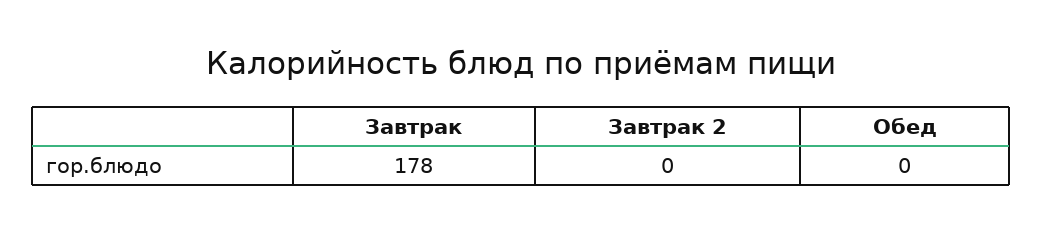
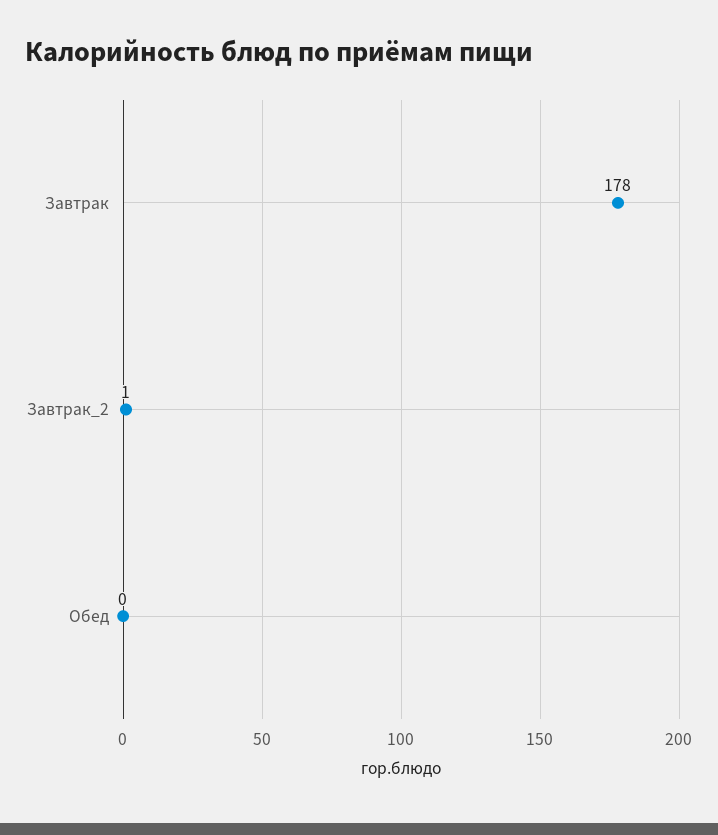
  {
    "Завтрак": 178,
-   "Завтрак 2": 0,
+   "Завтрак 2": 1,
    "Обед": 0
  }

